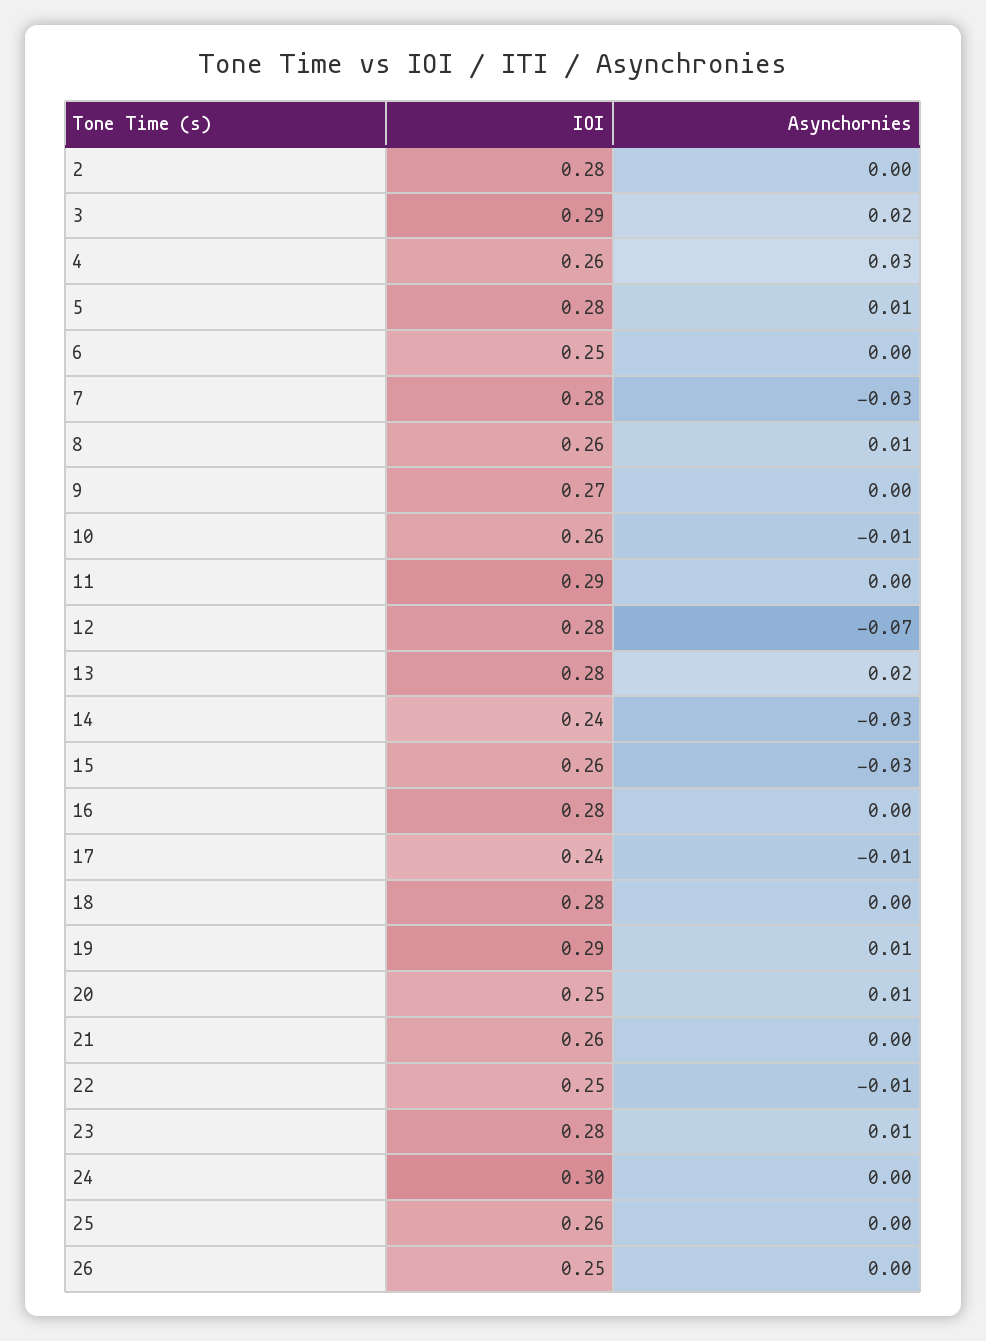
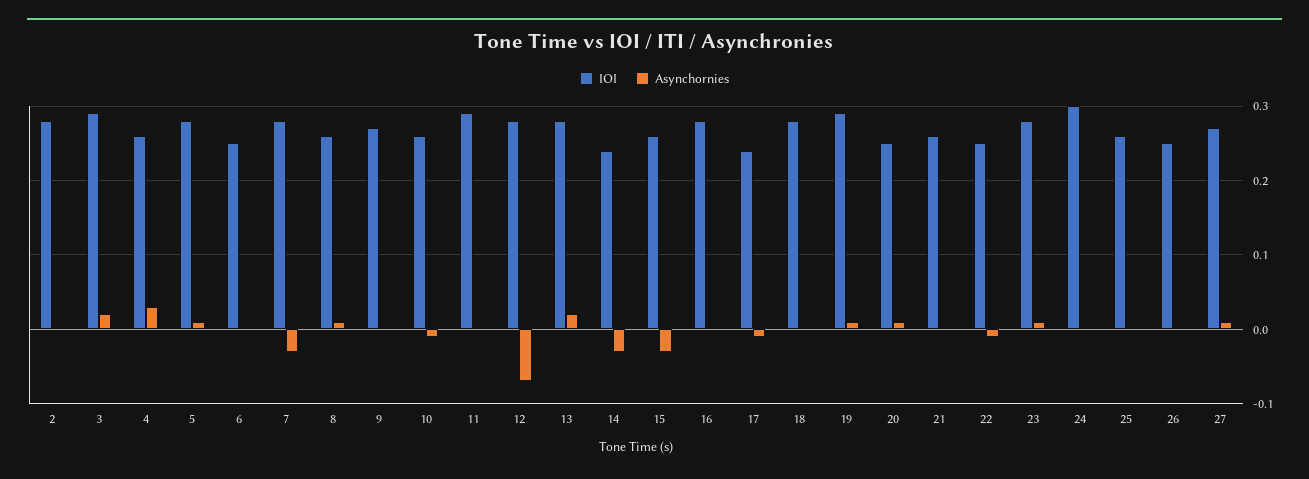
  {
    "IOI": {
      "2": 0.28,
      "3": 0.29,
      "4": 0.26,
      "5": 0.28,
      "6": 0.25,
      "7": 0.28,
      "8": 0.26,
      "9": 0.27,
      "10": 0.26,
      "11": 0.29,
      "12": 0.28,
      "13": 0.28,
      "14": 0.24,
      "15": 0.26,
      "16": 0.28,
      "17": 0.24,
      "18": 0.28,
      "19": 0.29,
      "20": 0.25,
      "21": 0.26,
      "22": 0.25,
      "23": 0.28,
      "24": 0.3,
      "25": 0.26,
-     "26": 0.25
+     "26": 0.25,
+     "27": 0.27
    },
    "Asynchornies": {
      "2": 0,
      "3": 0.02,
      "4": 0.03,
      "5": 0.01,
      "6": 0,
      "7": -0.03,
      "8": 0.01,
      "9": 0,
      "10": -0.01,
      "11": 0,
      "12": -0.07,
      "13": 0.02,
      "14": -0.03,
      "15": -0.03,
      "16": 0,
      "17": -0.01,
      "18": 0,
      "19": 0.01,
      "20": 0.01,
      "21": 0,
      "22": -0.01,
      "23": 0.01,
      "24": 0,
      "25": 0,
-     "26": 0
+     "26": 0,
+     "27": 0.01
    }
  }

